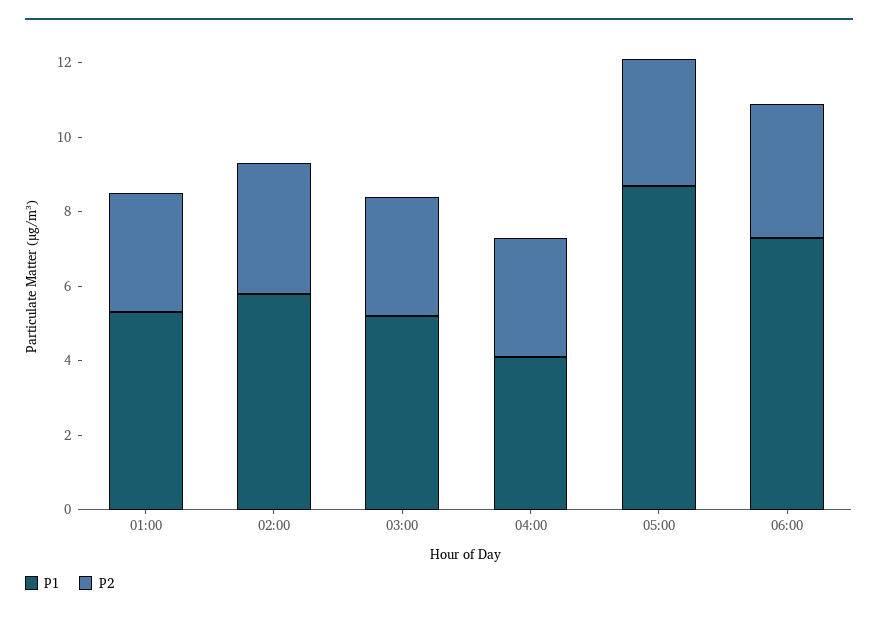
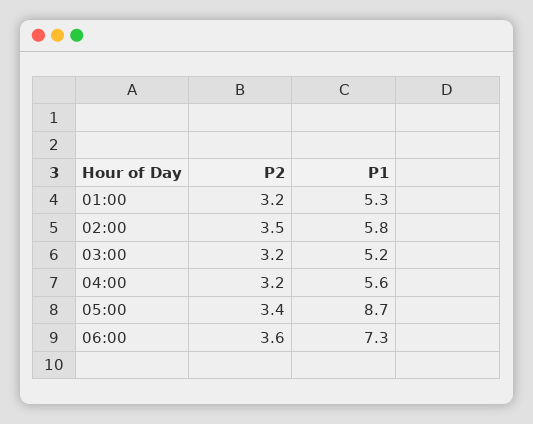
  {
    "P1": {
      "01:00": 5.3,
      "02:00": 5.8,
      "03:00": 5.2,
-     "04:00": 4,
+     "04:00": 5.6,
      "05:00": 8.7,
      "06:00": 7.3
    },
    "P2": {
      "01:00": 3.2,
      "02:00": 3.5,
      "03:00": 3.2,
      "04:00": 3.2,
      "05:00": 3.4,
      "06:00": 3.6
    }
  }

